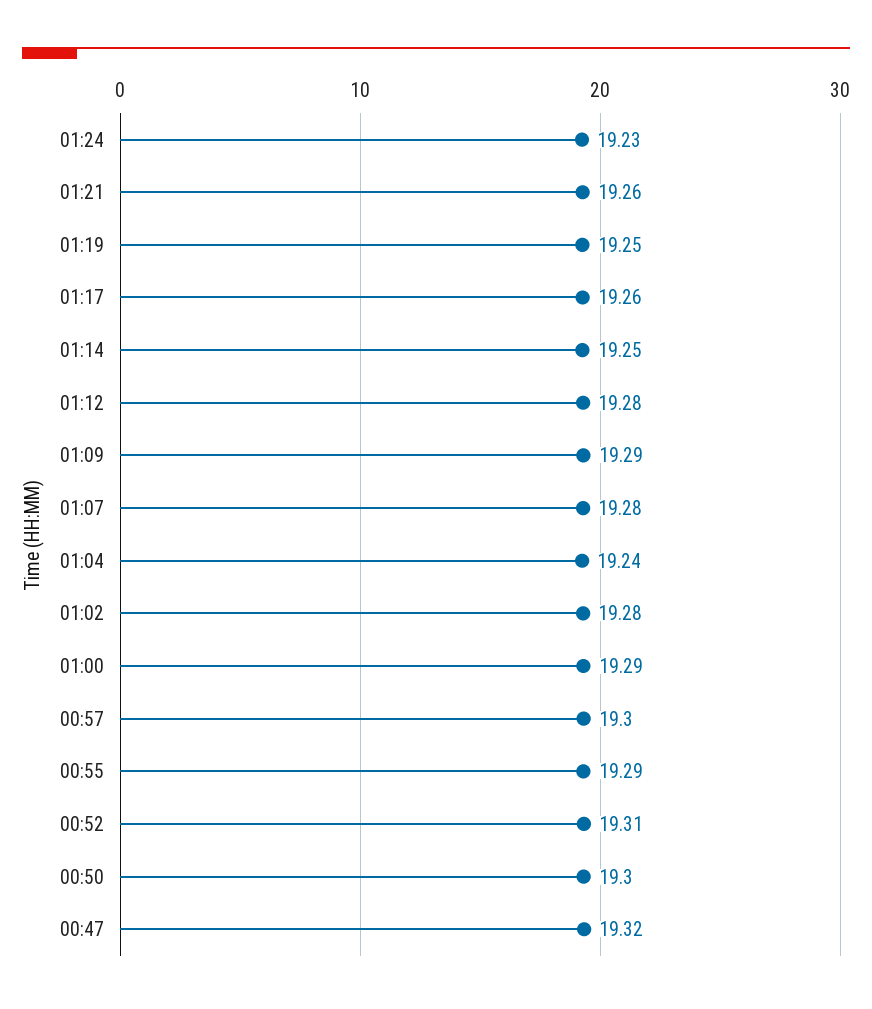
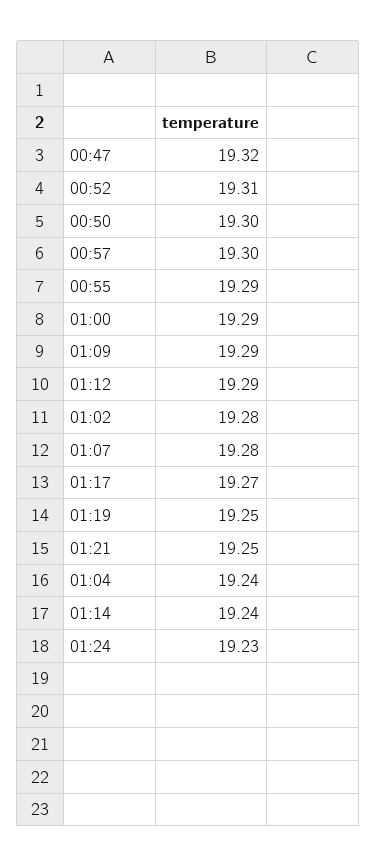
  {
    "01:24": 19.23,
-   "01:21": 19.26,
+   "01:21": 19.25,
    "01:19": 19.25,
-   "01:17": 19.26,
+   "01:17": 19.27,
-   "01:14": 19.25,
+   "01:14": 19.24,
-   "01:12": 19.28,
+   "01:12": 19.29,
    "01:09": 19.29,
    "01:07": 19.28,
    "01:04": 19.24,
    "01:02": 19.28,
    "01:00": 19.29,
    "00:57": 19.3,
    "00:55": 19.29,
    "00:52": 19.31,
    "00:50": 19.3,
    "00:47": 19.32
  }

